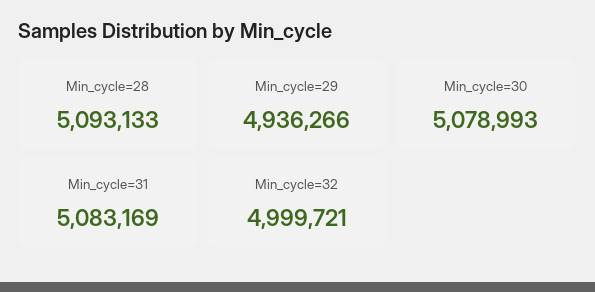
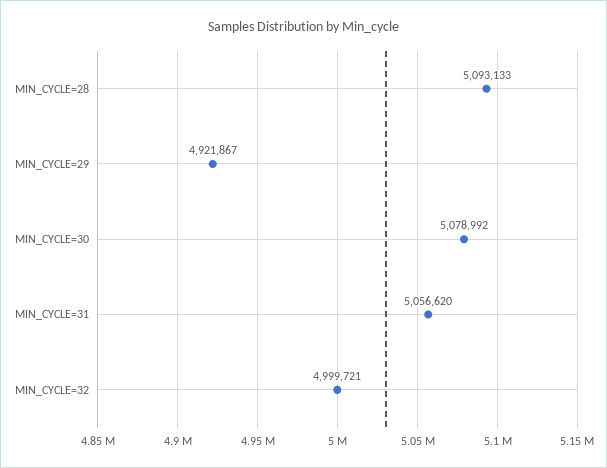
  {
    "Min_cycle=28": 5093133,
-   "Min_cycle=29": 4936266,
+   "Min_cycle=29": 4921867,
-   "Min_cycle=30": 5078993,
+   "Min_cycle=30": 5078992,
-   "Min_cycle=31": 5083169,
+   "Min_cycle=31": 5056620,
    "Min_cycle=32": 4999721
  }

